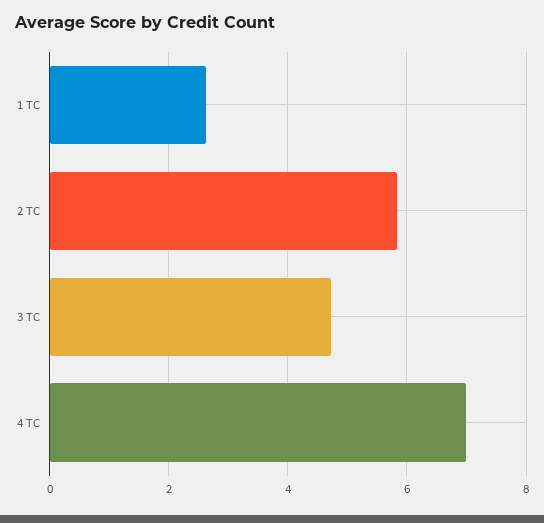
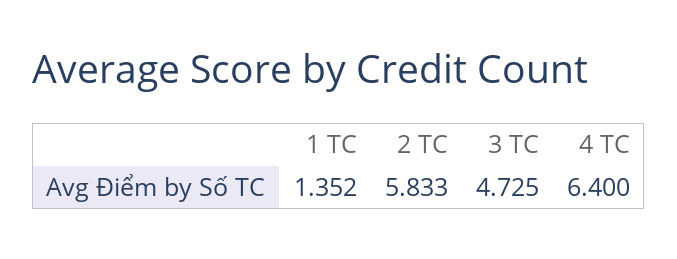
  {
-   "1 TC": 2.6,
+   "1 TC": 1.352,
    "2 TC": 5.833,
    "3 TC": 4.725,
-   "4 TC": 7
+   "4 TC": 6.4
  }

